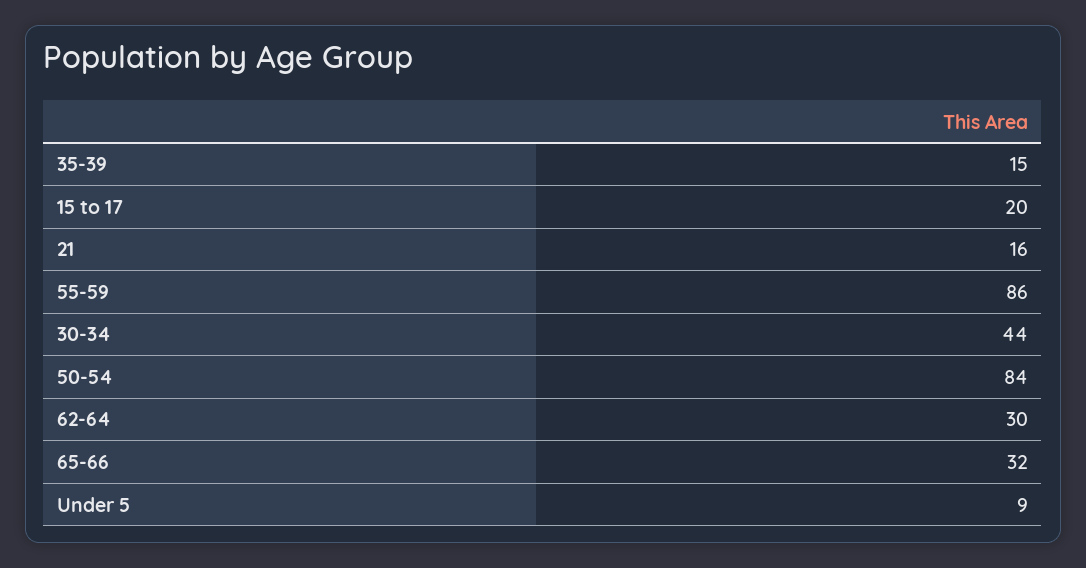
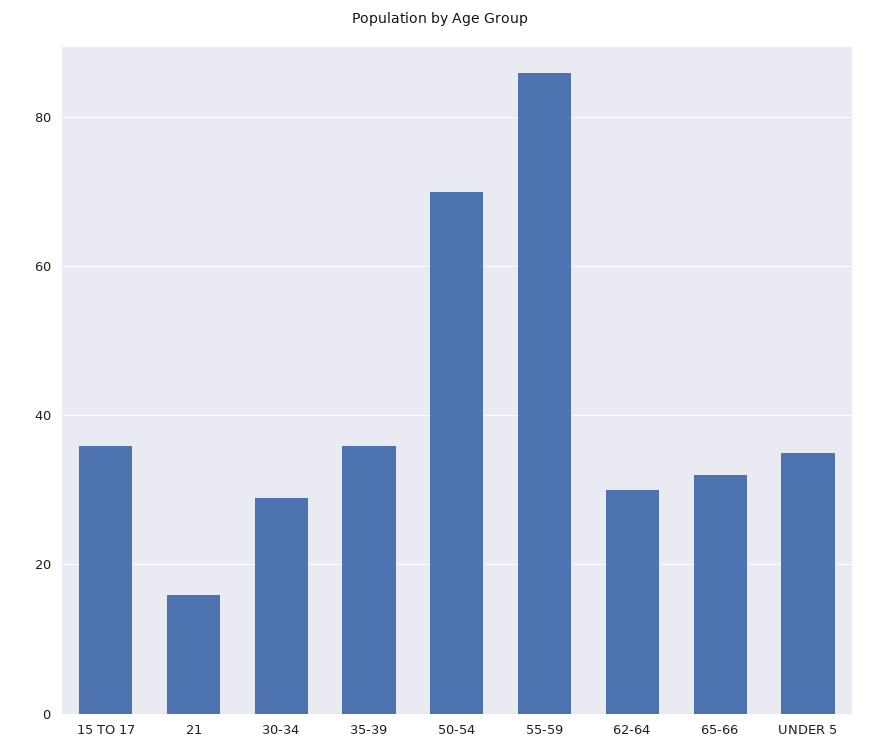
  {
-   "35-39": 15,
+   "35-39": 35,
-   "15 to 17": 20,
+   "15 to 17": 35,
    "21": 16,
    "55-59": 86,
-   "30-34": 44,
+   "30-34": 30,
-   "50-54": 84,
+   "50-54": 70,
    "62-64": 30,
    "65-66": 32,
-   "Under 5": 9
+   "Under 5": 35
  }

